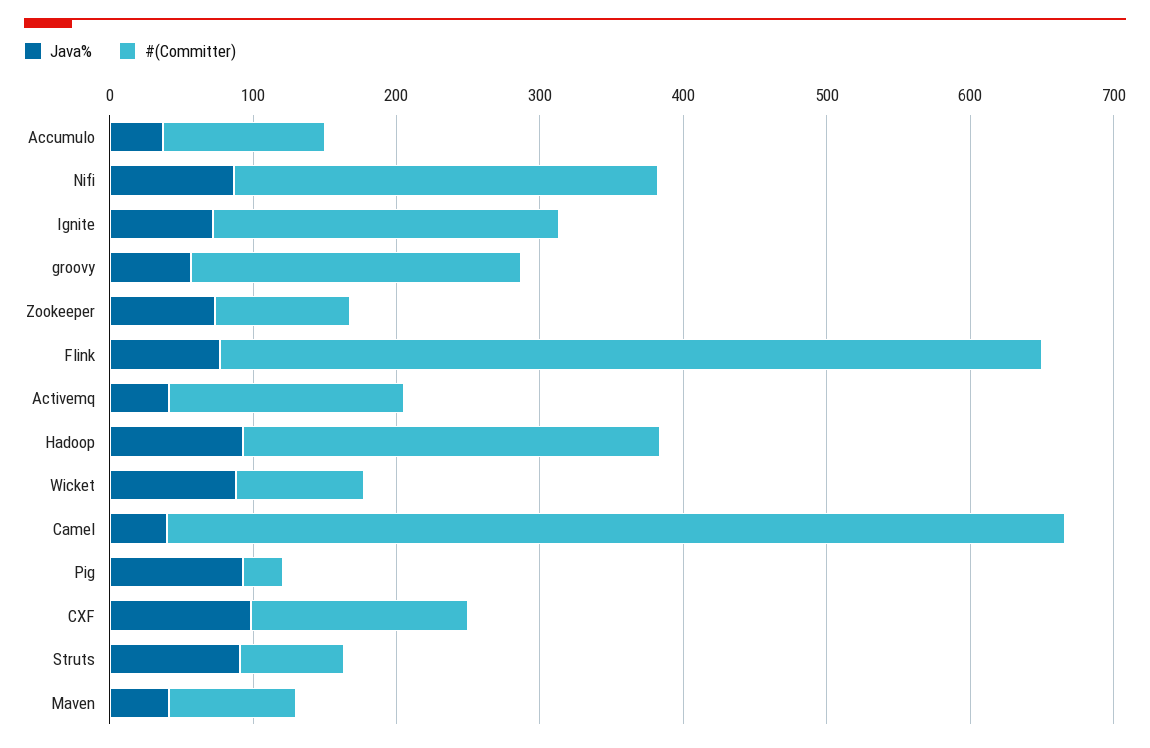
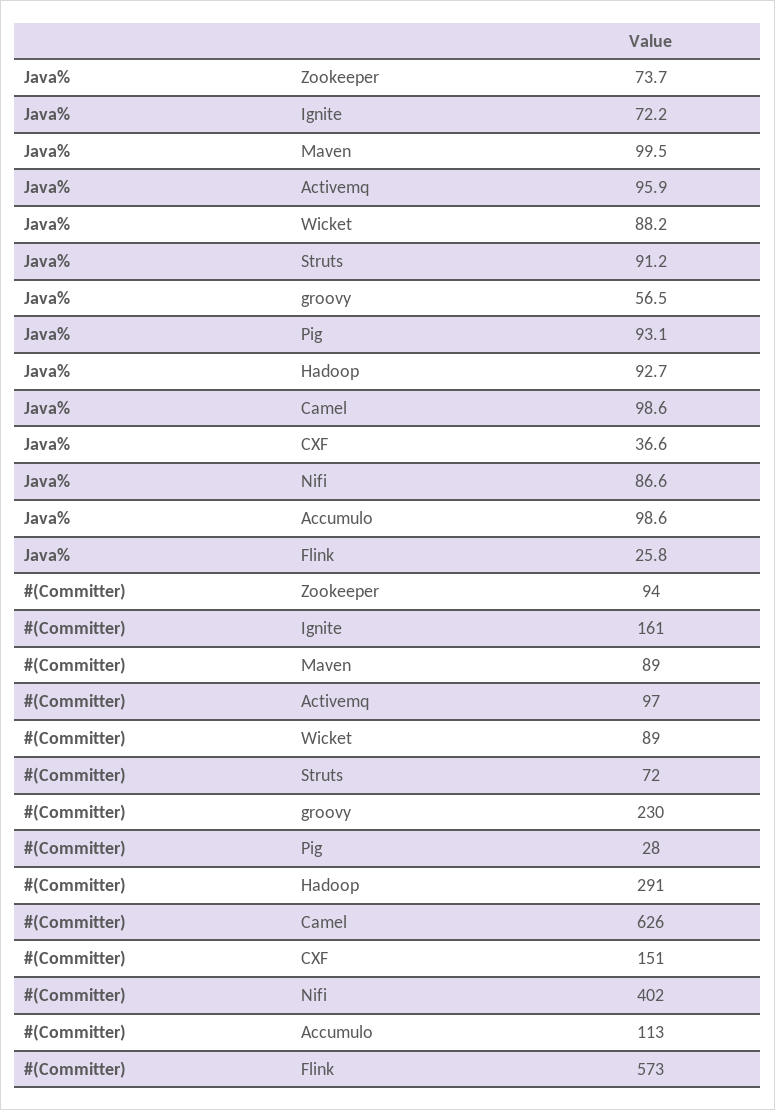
  {
    "Java%": {
-     "Accumulo": 40,
+     "Accumulo": 98.6,
      "Nifi": 86.6,
      "Ignite": 72.2,
      "groovy": 56.5,
      "Zookeeper": 73.7,
-     "Flink": 80,
+     "Flink": 25.8,
-     "Activemq": 40,
+     "Activemq": 95.9,
      "Hadoop": 92.7,
      "Wicket": 88.2,
-     "Camel": 40,
+     "Camel": 98.6,
      "Pig": 93.1,
-     "CXF": 100,
+     "CXF": 36.6,
      "Struts": 91.2,
-     "Maven": 40
+     "Maven": 99.5
    },
    "#(Committer)": {
      "Accumulo": 113,
-     "Nifi": 300,
+     "Nifi": 402,
-     "Ignite": 240,
+     "Ignite": 161,
      "groovy": 230,
      "Zookeeper": 94,
      "Flink": 573,
-     "Activemq": 160,
+     "Activemq": 97,
      "Hadoop": 291,
      "Wicket": 89,
      "Camel": 626,
      "Pig": 28,
      "CXF": 151,
      "Struts": 72,
      "Maven": 89
    }
  }

